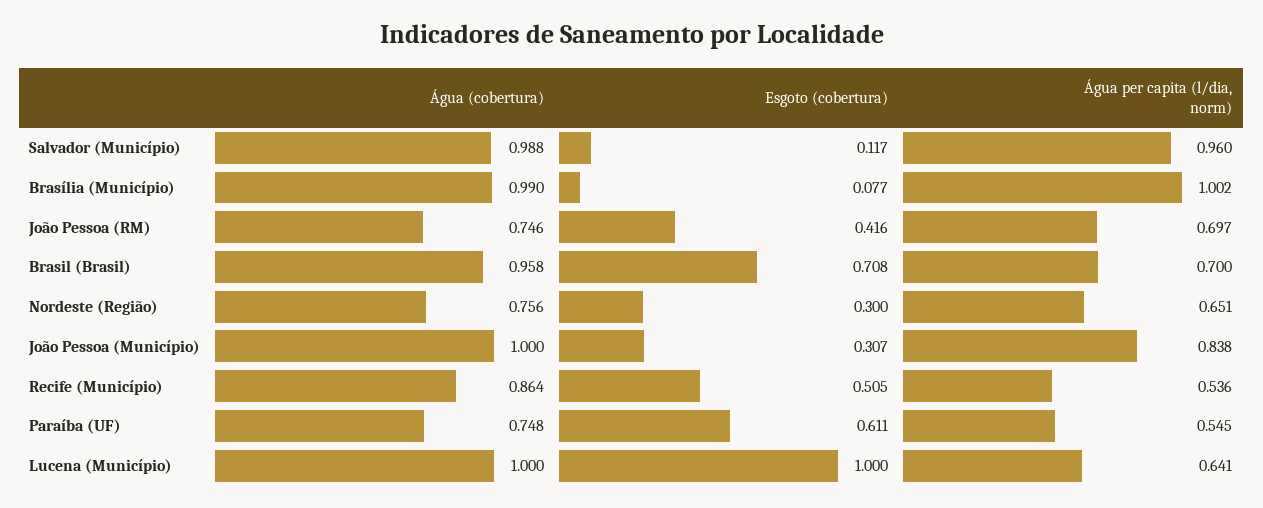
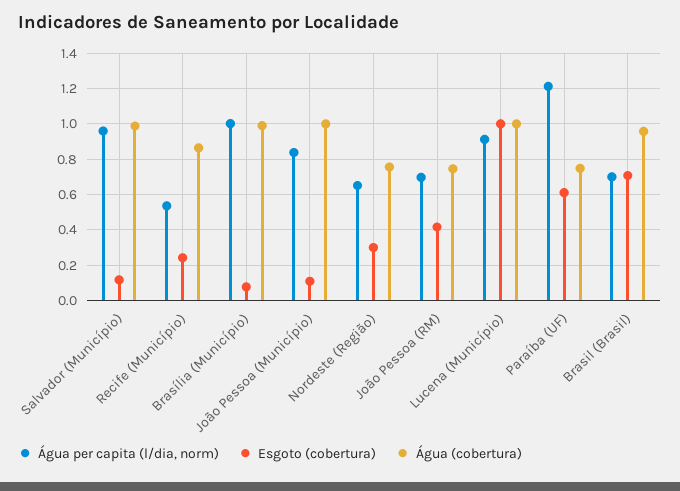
  {
    "Água (cobertura)": {
      "Salvador (Município)": 0.988,
      "Brasília (Município)": 0.99,
      "João Pessoa (RM)": 0.746,
      "Brasil (Brasil)": 0.958,
      "Nordeste (Região)": 0.756,
      "João Pessoa (Município)": 1,
      "Recife (Município)": 0.864,
      "Paraíba (UF)": 0.748,
      "Lucena (Município)": 1
    },
    "Esgoto (cobertura)": {
      "Salvador (Município)": 0.117,
      "Brasília (Município)": 0.077,
      "João Pessoa (RM)": 0.416,
      "Brasil (Brasil)": 0.708,
      "Nordeste (Região)": 0.3,
-     "João Pessoa (Município)": 0.307,
+     "João Pessoa (Município)": 0.1,
-     "Recife (Município)": 0.505,
+     "Recife (Município)": 0.25,
      "Paraíba (UF)": 0.611,
      "Lucena (Município)": 1
    },
    "Água per capita (l/dia, norm)": {
      "Salvador (Município)": 0.96,
      "Brasília (Município)": 1.002,
      "João Pessoa (RM)": 0.697,
      "Brasil (Brasil)": 0.7,
      "Nordeste (Região)": 0.651,
      "João Pessoa (Município)": 0.838,
      "Recife (Município)": 0.536,
-     "Paraíba (UF)": 0.545,
+     "Paraíba (UF)": 1.2,
-     "Lucena (Município)": 0.641
+     "Lucena (Município)": 0.9
    }
  }

